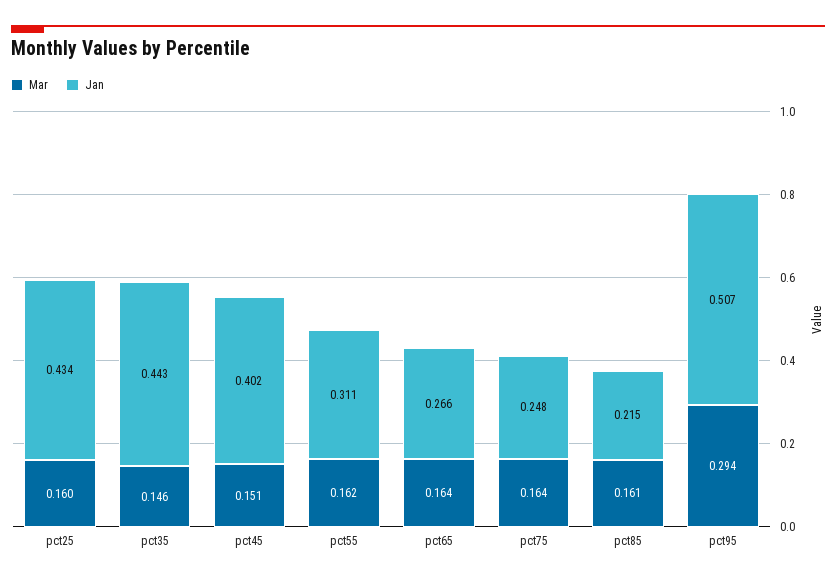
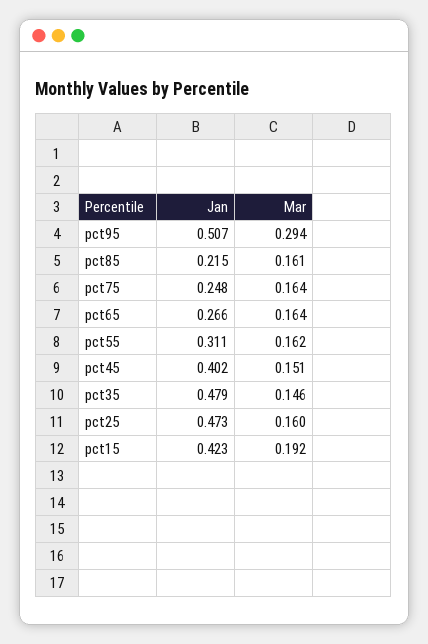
  {
    "Mar": {
      "pct25": 0.16,
      "pct35": 0.146,
      "pct45": 0.151,
      "pct55": 0.162,
      "pct65": 0.164,
      "pct75": 0.164,
      "pct85": 0.161,
-     "pct95": 0.294
+     "pct95": 0.294,
+     "pct15": 0.192
    },
    "Jan": {
-     "pct25": 0.434,
+     "pct25": 0.473,
-     "pct35": 0.443,
+     "pct35": 0.479,
      "pct45": 0.402,
      "pct55": 0.311,
      "pct65": 0.266,
      "pct75": 0.248,
      "pct85": 0.215,
-     "pct95": 0.507
+     "pct95": 0.507,
+     "pct15": 0.423
    }
  }

